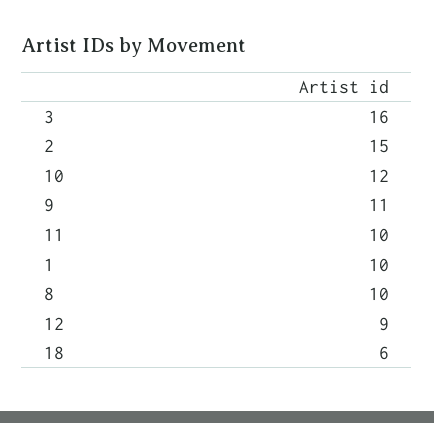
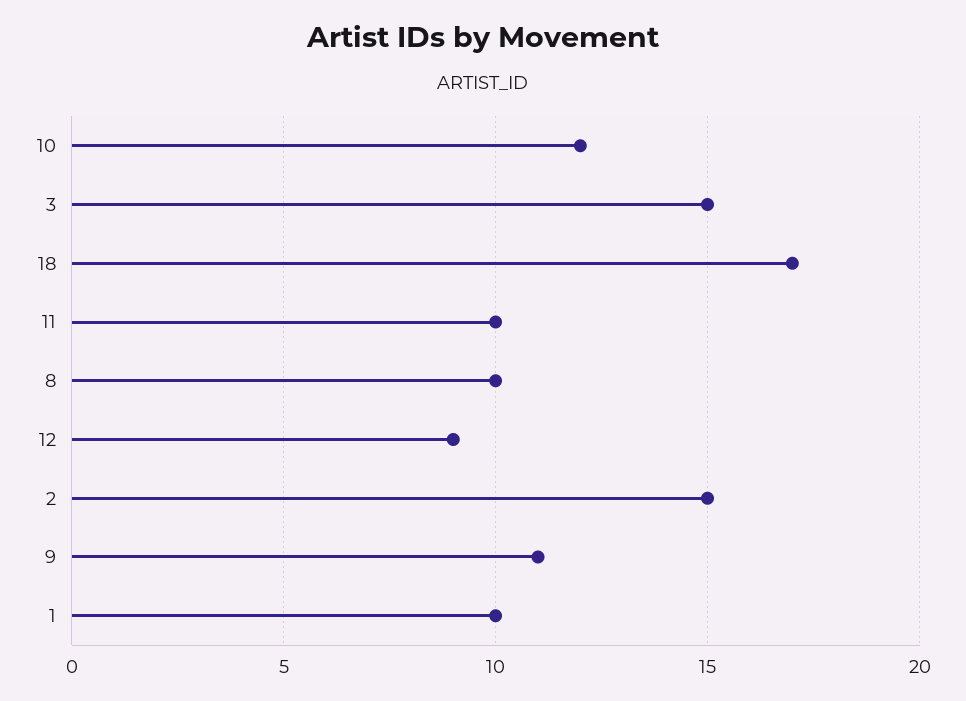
  {
-   "3": 16,
+   "3": 15,
    "2": 15,
    "10": 12,
    "9": 11,
    "11": 10,
    "1": 10,
    "8": 10,
    "12": 9,
-   "18": 6
+   "18": 17
  }

